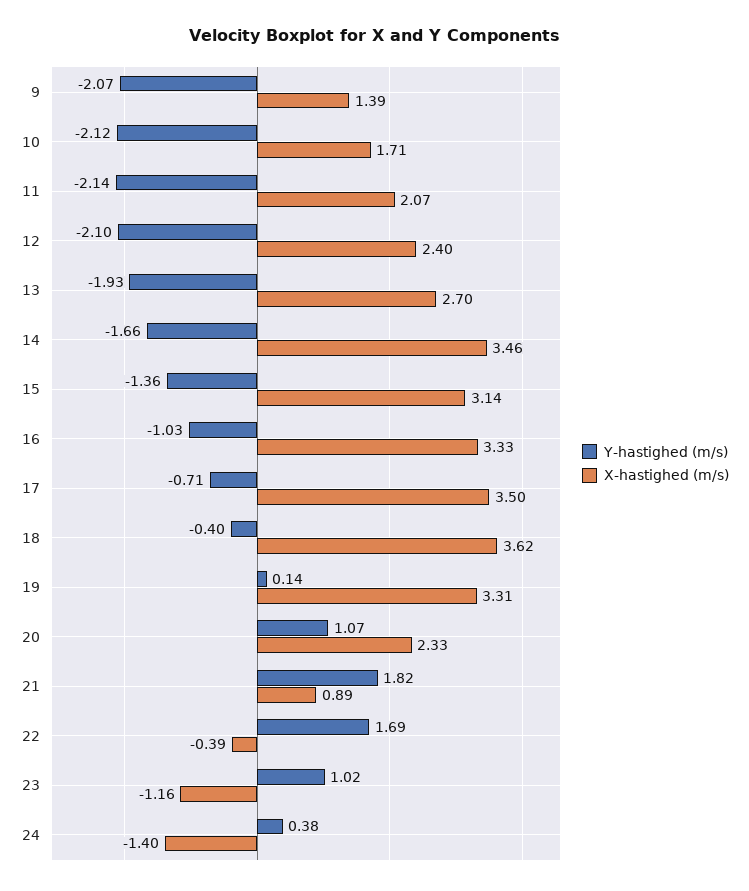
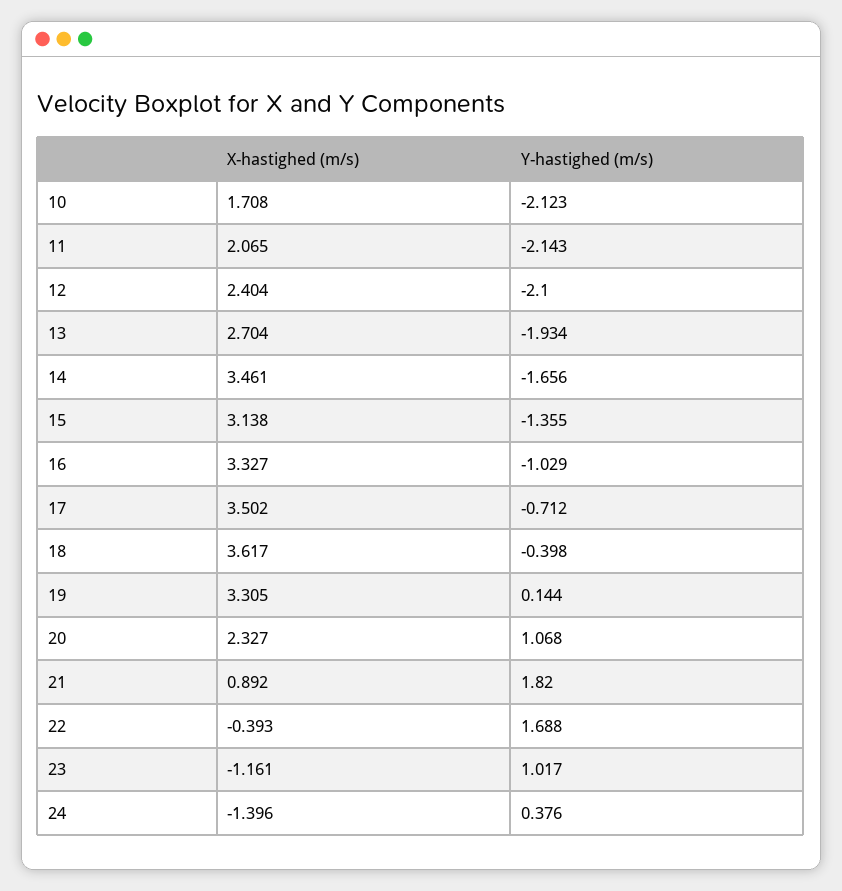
  {
    "Y-hastighed (m/s)": {
-     "9": -2.07,
      "10": -2.123,
      "11": -2.143,
      "12": -2.1,
      "13": -1.934,
      "14": -1.656,
      "15": -1.355,
      "16": -1.029,
      "17": -0.712,
      "18": -0.398,
      "19": 0.144,
      "20": 1.068,
      "21": 1.82,
      "22": 1.688,
      "23": 1.017,
      "24": 0.376
    },
    "X-hastighed (m/s)": {
-     "9": 1.39,
      "10": 1.708,
      "11": 2.065,
      "12": 2.404,
      "13": 2.704,
      "14": 3.461,
      "15": 3.138,
      "16": 3.327,
      "17": 3.502,
      "18": 3.617,
      "19": 3.305,
      "20": 2.327,
      "21": 0.892,
      "22": -0.393,
      "23": -1.161,
      "24": -1.396
    }
  }

